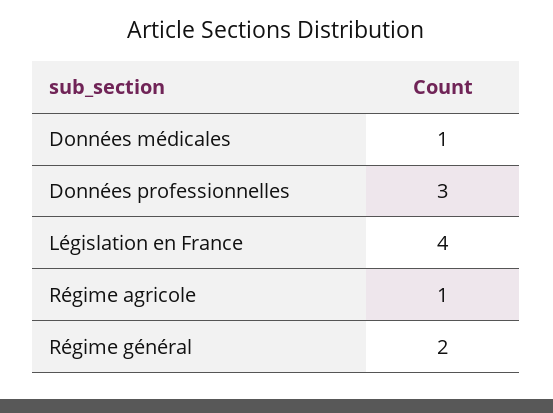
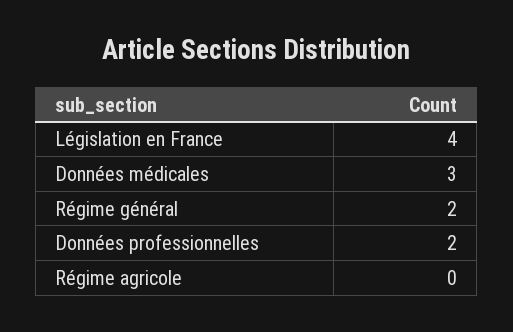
  {
-   "Données médicales": 1,
+   "Données médicales": 3,
-   "Données professionnelles": 3,
+   "Données professionnelles": 2,
    "Législation en France": 4,
-   "Régime agricole": 1,
+   "Régime agricole": 0,
    "Régime général": 2
  }

